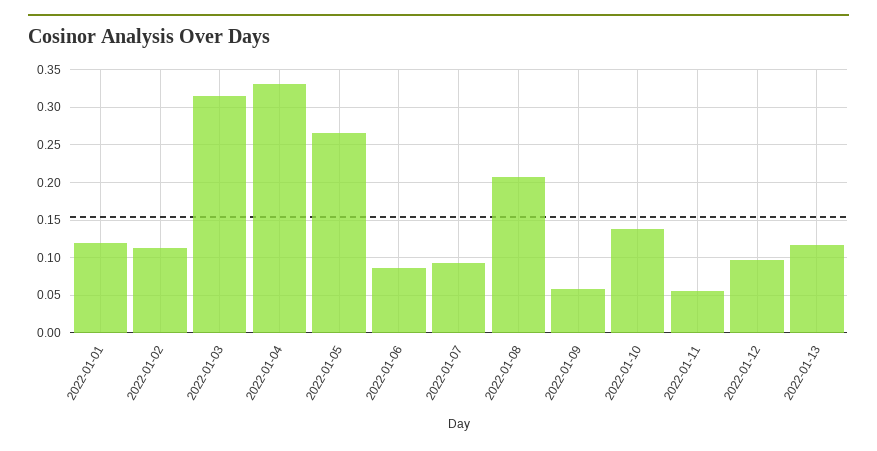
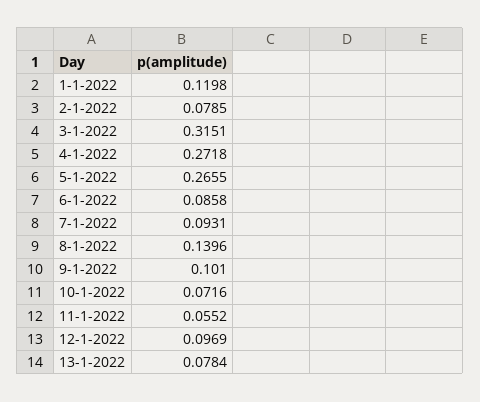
  {
    "2022-01-01": 0.1198,
-   "2022-01-02": 0.11,
+   "2022-01-02": 0.0785,
    "2022-01-03": 0.3151,
-   "2022-01-04": 0.33,
+   "2022-01-04": 0.2718,
    "2022-01-05": 0.2655,
    "2022-01-06": 0.0858,
    "2022-01-07": 0.0931,
-   "2022-01-08": 0.21,
+   "2022-01-08": 0.1396,
-   "2022-01-09": 0.06,
+   "2022-01-09": 0.101,
-   "2022-01-10": 0.14,
+   "2022-01-10": 0.0716,
    "2022-01-11": 0.0552,
    "2022-01-12": 0.0969,
-   "2022-01-13": 0.12
+   "2022-01-13": 0.0784
  }

